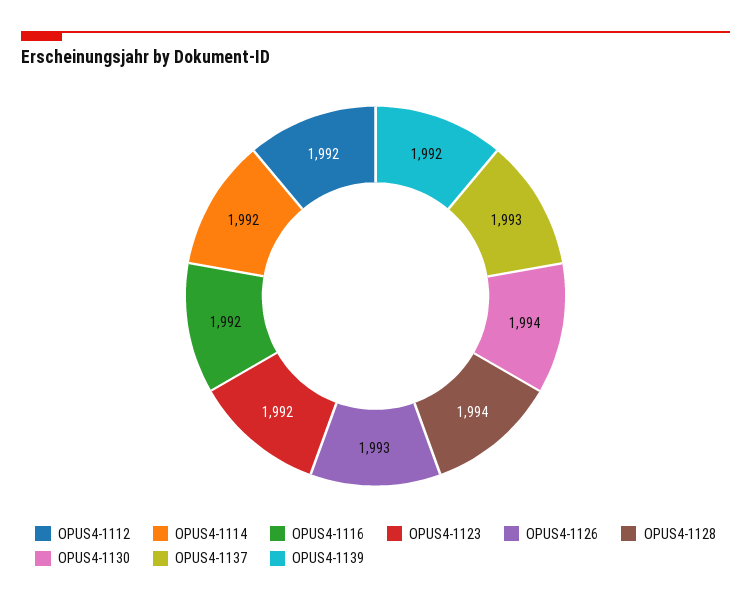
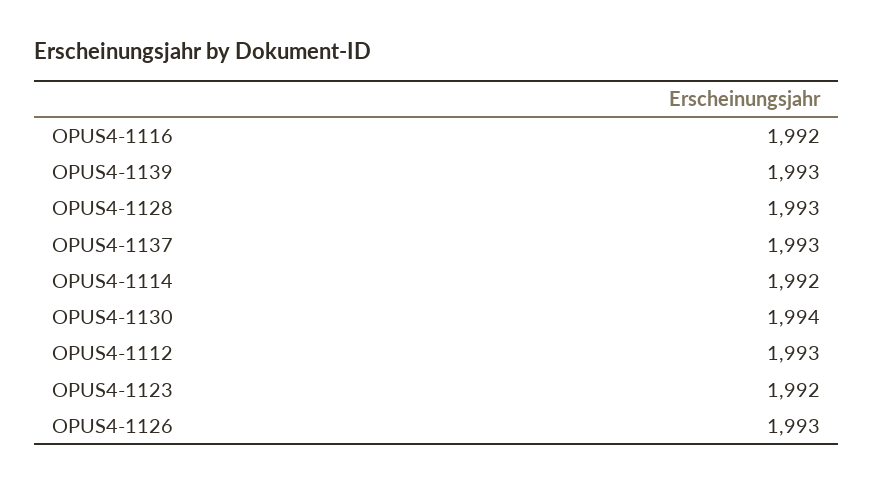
  {
-   "OPUS4-1112": 1992,
+   "OPUS4-1112": 1993,
    "OPUS4-1114": 1992,
    "OPUS4-1116": 1992,
    "OPUS4-1123": 1992,
    "OPUS4-1126": 1993,
-   "OPUS4-1128": 1994,
+   "OPUS4-1128": 1993,
    "OPUS4-1130": 1994,
    "OPUS4-1137": 1993,
-   "OPUS4-1139": 1992
+   "OPUS4-1139": 1993
  }

